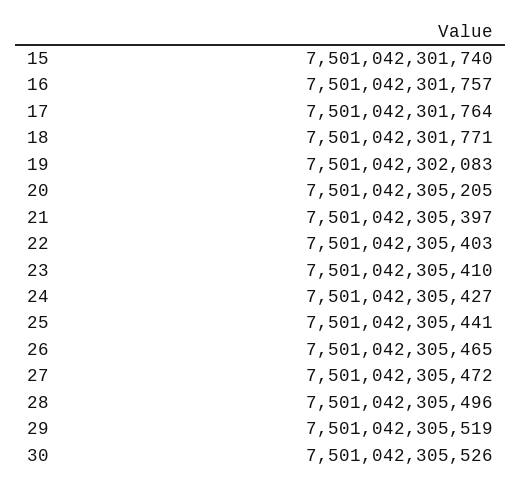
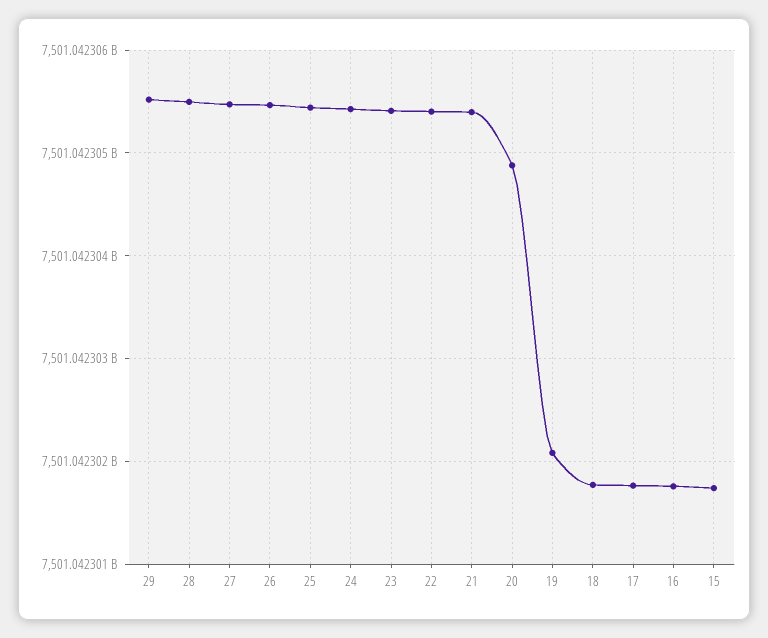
  {
    "15": 7501042301740,
    "16": 7501042301757,
    "17": 7501042301764,
    "18": 7501042301771,
    "19": 7501042302083,
-   "20": 7501042305205,
+   "20": 7501042304900,
    "21": 7501042305397,
    "22": 7501042305403,
    "23": 7501042305410,
    "24": 7501042305427,
    "25": 7501042305441,
    "26": 7501042305465,
    "27": 7501042305472,
    "28": 7501042305496,
-   "29": 7501042305519,
+   "29": 7501042305519
-   "30": 7501042305526
  }

